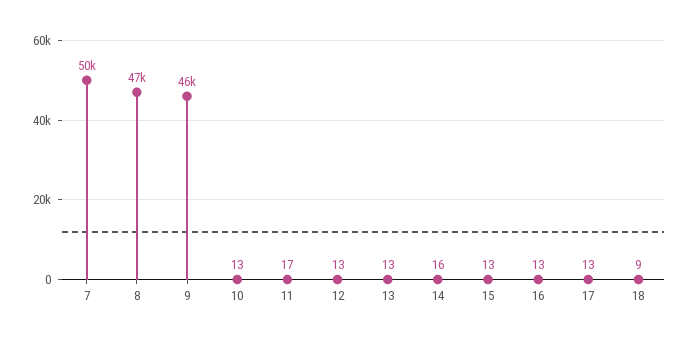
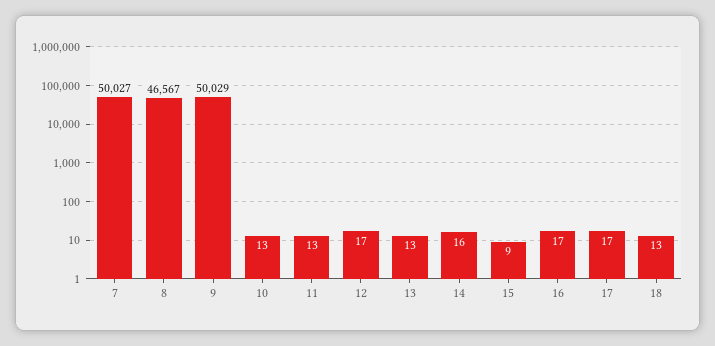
  {
    "7": 50027,
    "8": 46567,
-   "9": 46000,
+   "9": 50029,
    "10": 13,
-   "11": 17,
+   "11": 13,
-   "12": 13,
+   "12": 17,
    "13": 13,
    "14": 16,
-   "15": 13,
+   "15": 9,
-   "16": 13,
+   "16": 17,
-   "17": 13,
+   "17": 17,
-   "18": 9
+   "18": 13
  }

